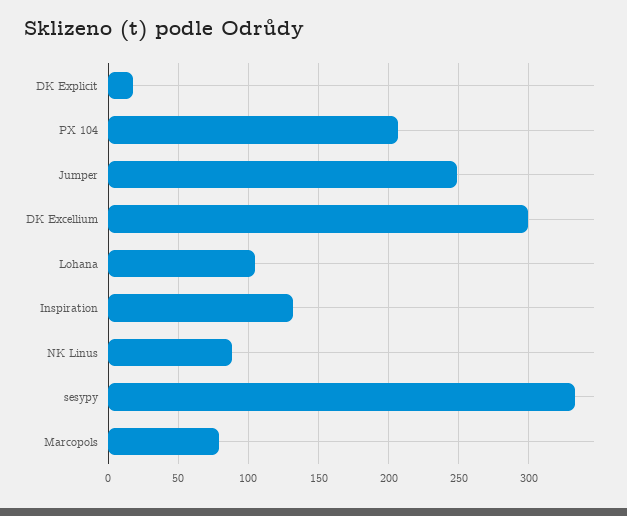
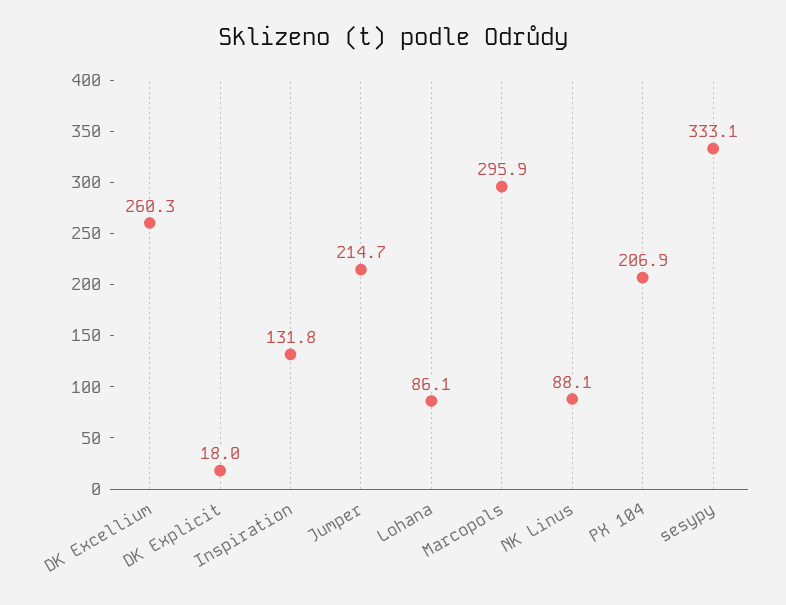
  {
    "DK Explicit": 18,
    "PX 104": 206.9,
-   "Jumper": 250,
+   "Jumper": 214.7,
-   "DK Excellium": 300,
+   "DK Excellium": 260.3,
-   "Lohana": 105,
+   "Lohana": 86.1,
    "Inspiration": 131.8,
    "NK Linus": 88.1,
    "sesypy": 333.1,
-   "Marcopols": 80
+   "Marcopols": 295.9
  }

